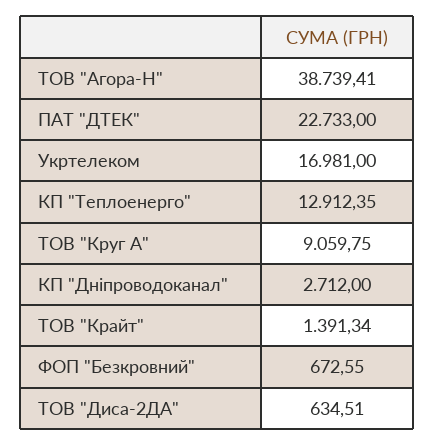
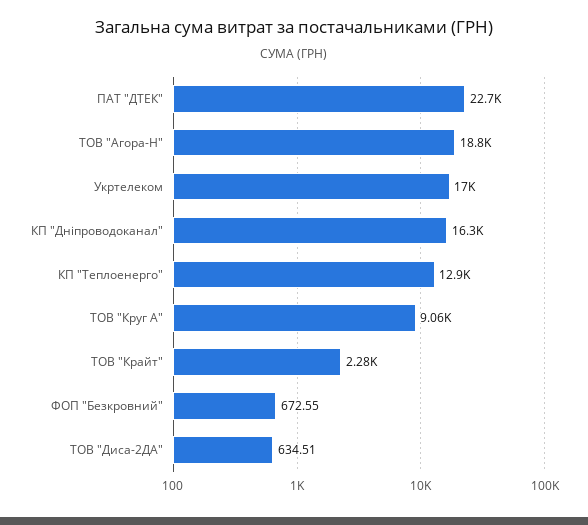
  {
-   "ТОВ \"Агора-Н\"": 38739.41,
+   "ТОВ \"Агора-Н\"": 18800,
    "ПАТ \"ДТЕК\"": 22733,
    "Укртелеком": 16981,
    "КП \"Теплоенерго\"": 12912.35,
    "ТОВ \"Круг А\"": 9059.75,
-   "КП \"Дніпроводоканал\"": 2712,
+   "КП \"Дніпроводоканал\"": 16300,
-   "ТОВ \"Крайт\"": 1391.34,
+   "ТОВ \"Крайт\"": 2280,
    "ФОП \"Безкровний\"": 672.55,
    "ТОВ \"Диса-2ДА\"": 634.51
  }

